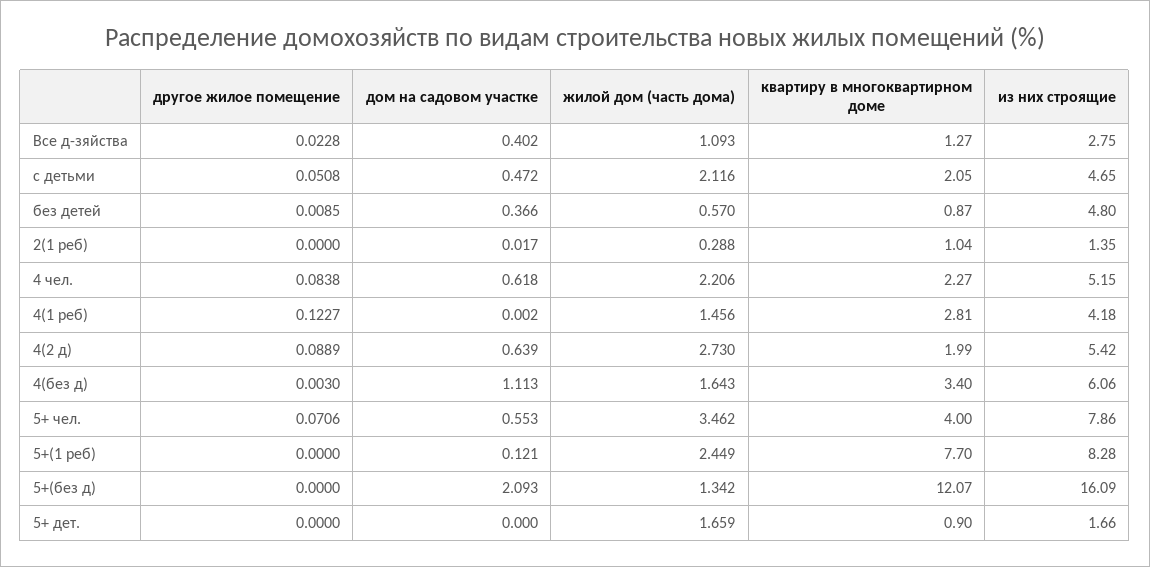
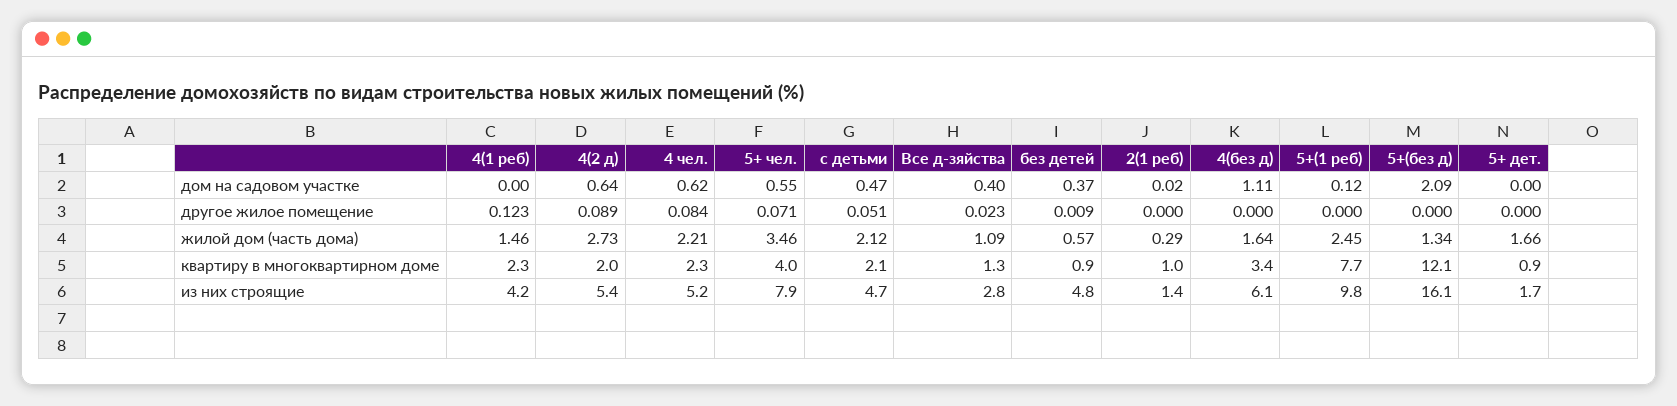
  {
    "другое жилое помещение": {
      "Все д-зяйства": 0.0228,
      "с детьми": 0.0508,
      "без детей": 0.0085,
      "2(1 реб)": 0,
      "4 чел.": 0.0838,
      "4(1 реб)": 0.1227,
      "4(2 д)": 0.0889,
-     "4(без д)": 0.003,
+     "4(без д)": 0,
      "5+ чел.": 0.0706,
      "5+(1 реб)": 0,
      "5+(без д)": 0,
      "5+ дет.": 0
    },
    "дом на садовом участке": {
      "Все д-зяйства": 0.402,
      "с детьми": 0.472,
      "без детей": 0.366,
      "2(1 реб)": 0.017,
      "4 чел.": 0.618,
      "4(1 реб)": 0.002,
      "4(2 д)": 0.639,
      "4(без д)": 1.113,
      "5+ чел.": 0.553,
      "5+(1 реб)": 0.121,
      "5+(без д)": 2.093,
      "5+ дет.": 0
    },
    "жилой дом (часть дома)": {
      "Все д-зяйства": 1.093,
      "с детьми": 2.116,
      "без детей": 0.57,
      "2(1 реб)": 0.288,
      "4 чел.": 2.206,
      "4(1 реб)": 1.456,
      "4(2 д)": 2.73,
      "4(без д)": 1.643,
      "5+ чел.": 3.462,
      "5+(1 реб)": 2.449,
      "5+(без д)": 1.342,
      "5+ дет.": 1.659
    },
    "квартиру в многоквартирном доме": {
      "Все д-зяйства": 1.27,
      "с детьми": 2.05,
      "без детей": 0.87,
      "2(1 реб)": 1.04,
      "4 чел.": 2.27,
-     "4(1 реб)": 2.81,
+     "4(1 реб)": 2.3,
      "4(2 д)": 1.99,
      "4(без д)": 3.4,
      "5+ чел.": 4,
      "5+(1 реб)": 7.7,
      "5+(без д)": 12.07,
      "5+ дет.": 0.9
    },
    "из них строящие": {
      "Все д-зяйства": 2.75,
      "с детьми": 4.65,
      "без детей": 4.8,
      "2(1 реб)": 1.35,
      "4 чел.": 5.15,
      "4(1 реб)": 4.18,
      "4(2 д)": 5.42,
      "4(без д)": 6.06,
      "5+ чел.": 7.86,
-     "5+(1 реб)": 8.28,
+     "5+(1 реб)": 9.8,
      "5+(без д)": 16.09,
      "5+ дет.": 1.66
    }
  }

